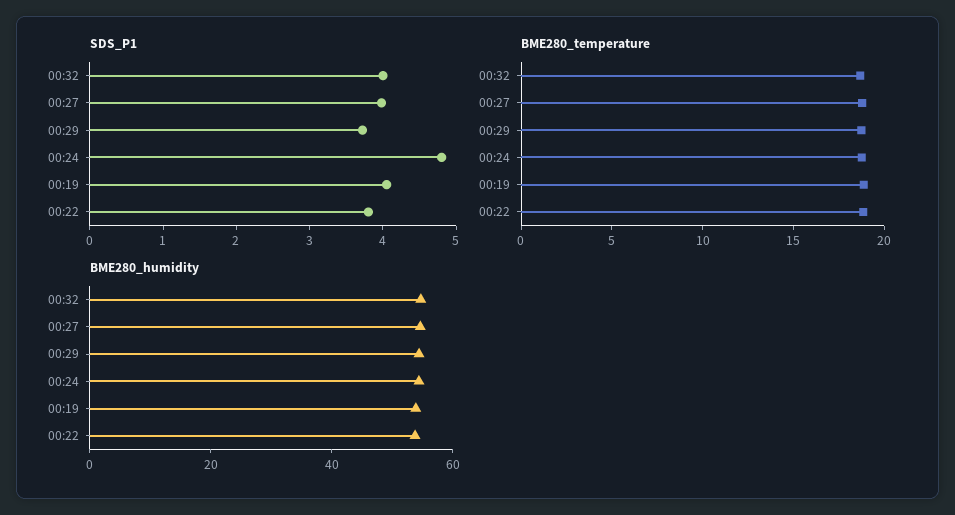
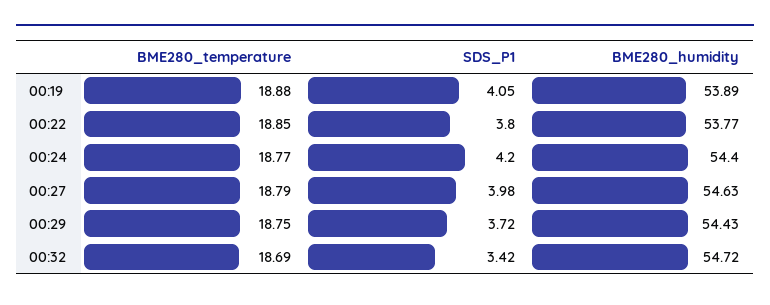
  {
    "SDS_P1": {
-     "00:32": 4,
+     "00:32": 3.42,
      "00:27": 3.98,
      "00:29": 3.72,
-     "00:24": 4.8,
+     "00:24": 4.2,
      "00:19": 4.05,
      "00:22": 3.8
    },
    "BME280_temperature": {
      "00:32": 18.69,
      "00:27": 18.79,
      "00:29": 18.75,
      "00:24": 18.77,
      "00:19": 18.88,
      "00:22": 18.85
    },
    "BME280_humidity": {
      "00:32": 54.72,
      "00:27": 54.63,
      "00:29": 54.43,
      "00:24": 54.4,
      "00:19": 53.89,
      "00:22": 53.77
    }
  }

